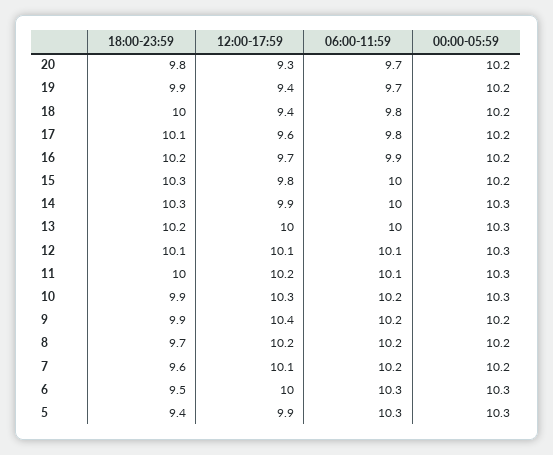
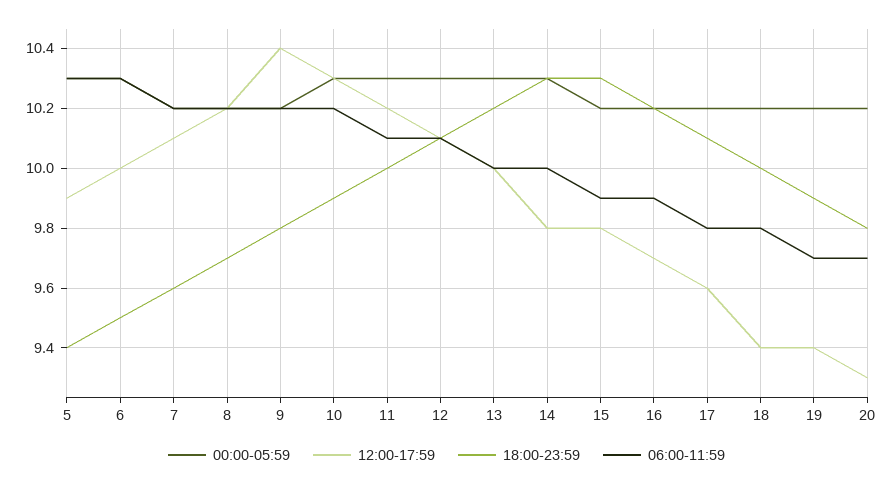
  {
    "18:00-23:59": {
      "20": 9.8,
      "19": 9.9,
      "18": 10,
      "17": 10.1,
      "16": 10.2,
      "15": 10.3,
      "14": 10.3,
      "13": 10.2,
      "12": 10.1,
      "11": 10,
      "10": 9.9,
-     "9": 9.9,
+     "9": 9.8,
      "8": 9.7,
      "7": 9.6,
      "6": 9.5,
      "5": 9.4
    },
    "12:00-17:59": {
      "20": 9.3,
      "19": 9.4,
      "18": 9.4,
      "17": 9.6,
      "16": 9.7,
      "15": 9.8,
-     "14": 9.9,
+     "14": 9.8,
      "13": 10,
      "12": 10.1,
      "11": 10.2,
      "10": 10.3,
      "9": 10.4,
      "8": 10.2,
      "7": 10.1,
      "6": 10,
      "5": 9.9
    },
    "06:00-11:59": {
      "20": 9.7,
      "19": 9.7,
      "18": 9.8,
      "17": 9.8,
      "16": 9.9,
-     "15": 10,
+     "15": 9.9,
      "14": 10,
      "13": 10,
      "12": 10.1,
      "11": 10.1,
      "10": 10.2,
      "9": 10.2,
      "8": 10.2,
      "7": 10.2,
      "6": 10.3,
      "5": 10.3
    },
    "00:00-05:59": {
      "20": 10.2,
      "19": 10.2,
      "18": 10.2,
      "17": 10.2,
      "16": 10.2,
      "15": 10.2,
      "14": 10.3,
      "13": 10.3,
      "12": 10.3,
      "11": 10.3,
      "10": 10.3,
      "9": 10.2,
      "8": 10.2,
      "7": 10.2,
      "6": 10.3,
      "5": 10.3
    }
  }

